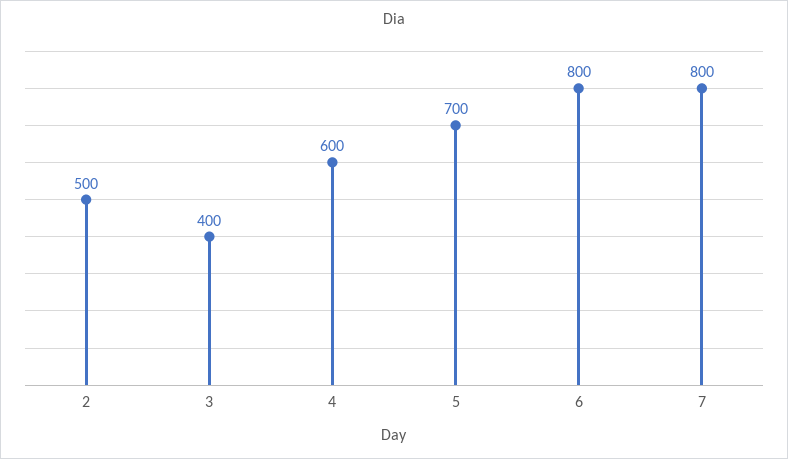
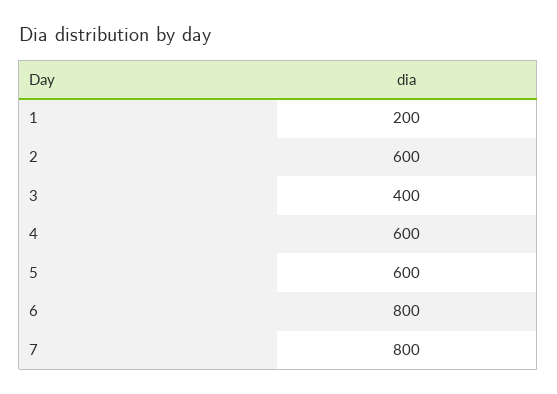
  {
-   "2": 500,
+   "2": 600,
    "3": 400,
    "4": 600,
-   "5": 700,
+   "5": 600,
    "6": 800,
-   "7": 800
+   "7": 800,
+   "1": 200
  }

